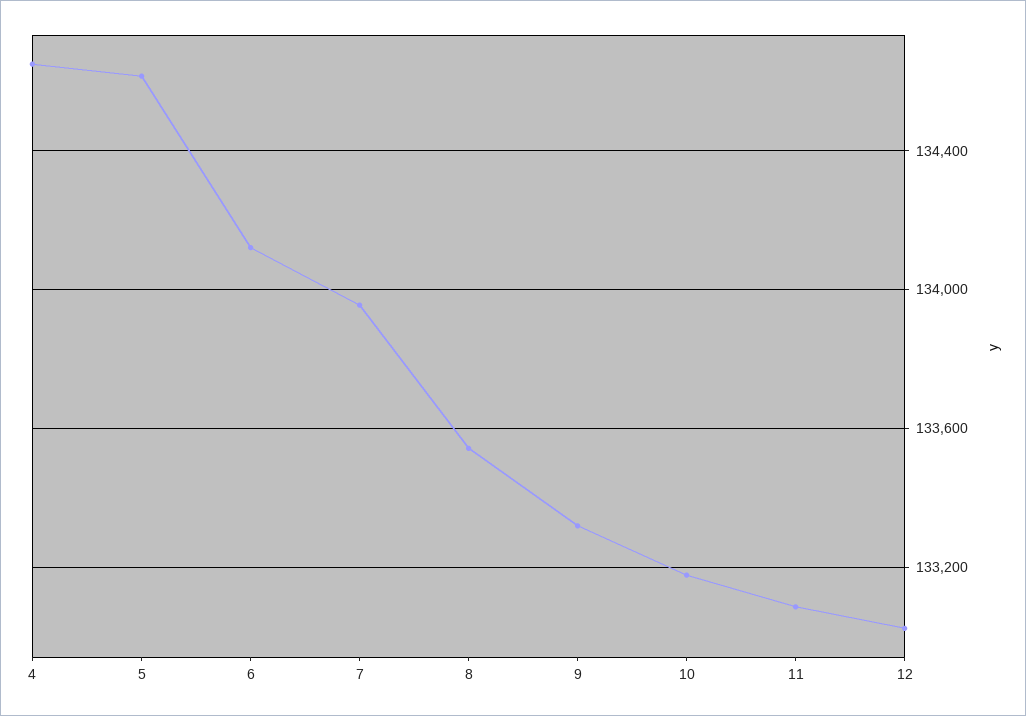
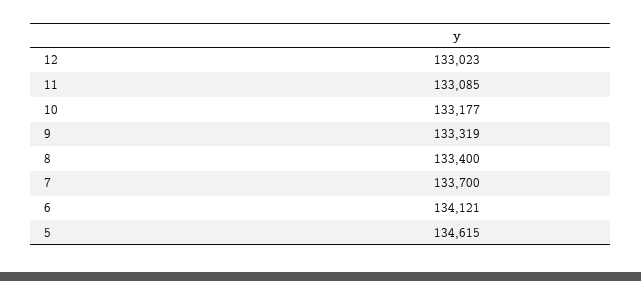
  {
-   "4": 134650,
    "5": 134615,
    "6": 134121,
-   "7": 133950,
+   "7": 133700,
-   "8": 133550,
+   "8": 133400,
    "9": 133319,
    "10": 133177,
    "11": 133085,
    "12": 133023
  }

